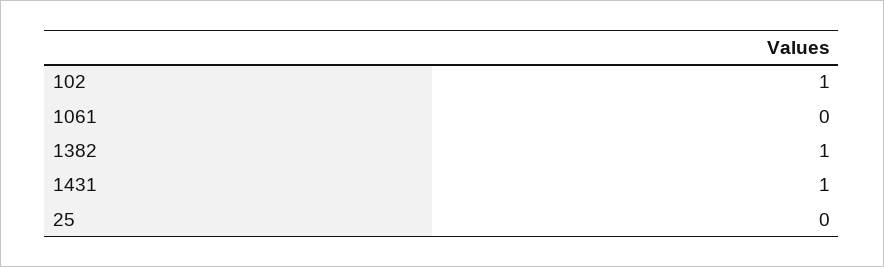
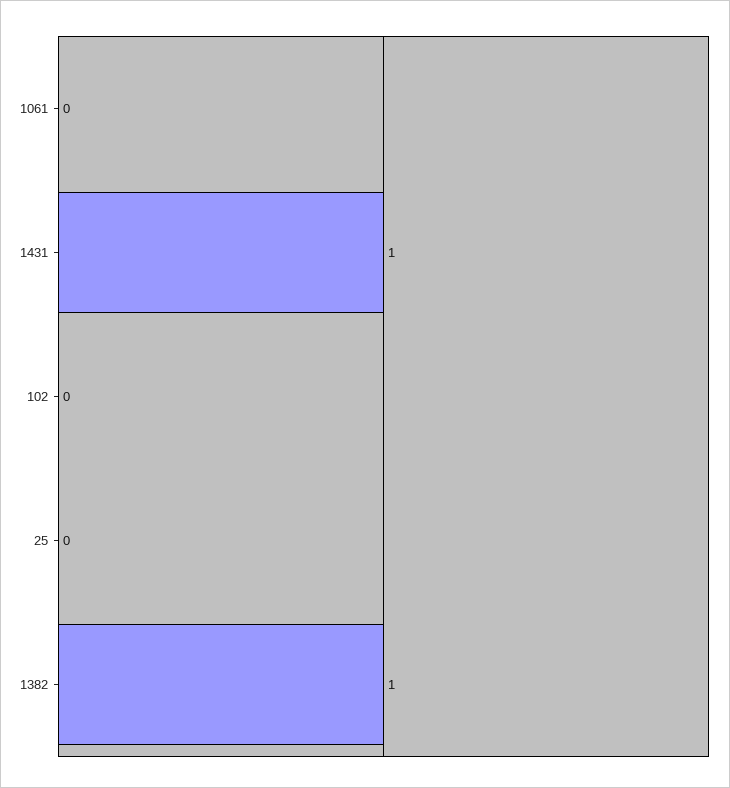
  {
-   "102": 1,
+   "102": 0,
    "1061": 0,
    "1382": 1,
    "1431": 1,
    "25": 0
  }

